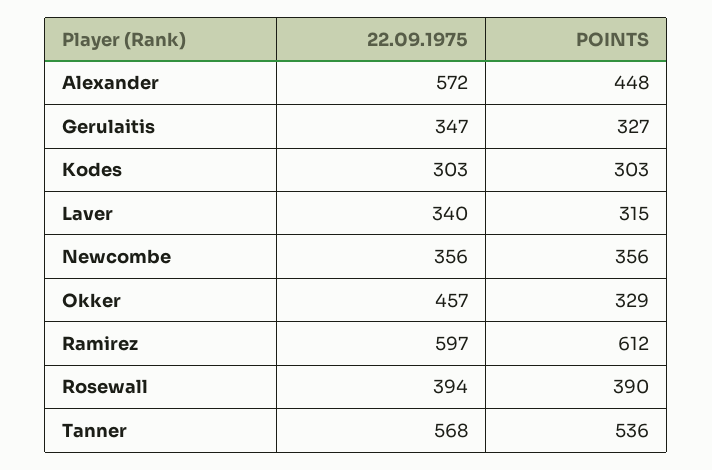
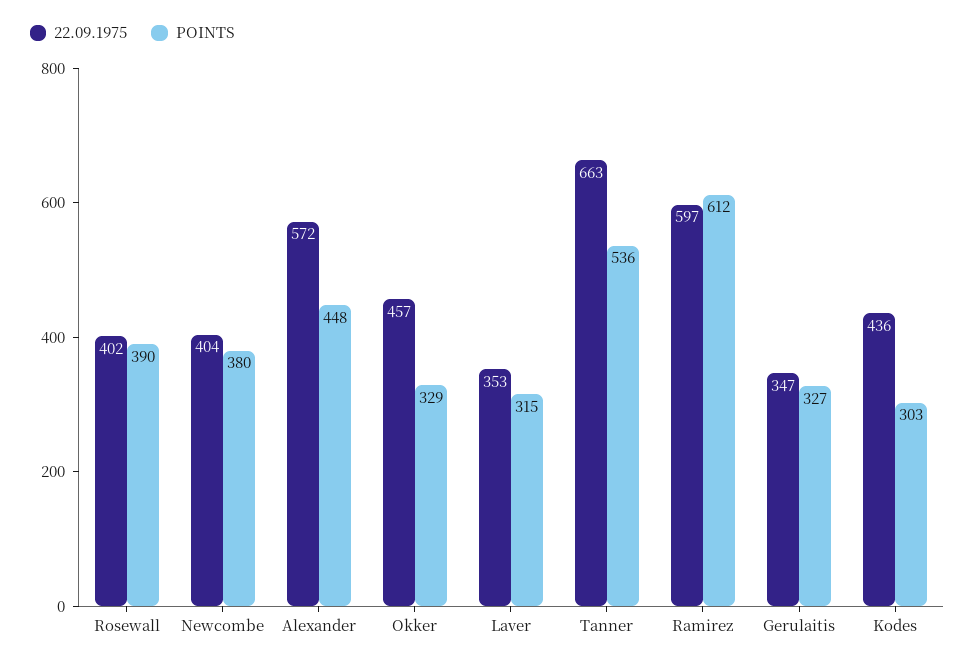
  {
    "22.09.1975": {
      "Alexander": 572,
      "Gerulaitis": 347,
-     "Kodes": 303,
+     "Kodes": 436,
-     "Laver": 340,
+     "Laver": 353,
-     "Newcombe": 356,
+     "Newcombe": 404,
      "Okker": 457,
      "Ramirez": 597,
-     "Rosewall": 394,
+     "Rosewall": 402,
-     "Tanner": 568
+     "Tanner": 663
    },
    "POINTS": {
      "Alexander": 448,
      "Gerulaitis": 327,
      "Kodes": 303,
      "Laver": 315,
-     "Newcombe": 356,
+     "Newcombe": 380,
      "Okker": 329,
      "Ramirez": 612,
      "Rosewall": 390,
      "Tanner": 536
    }
  }

